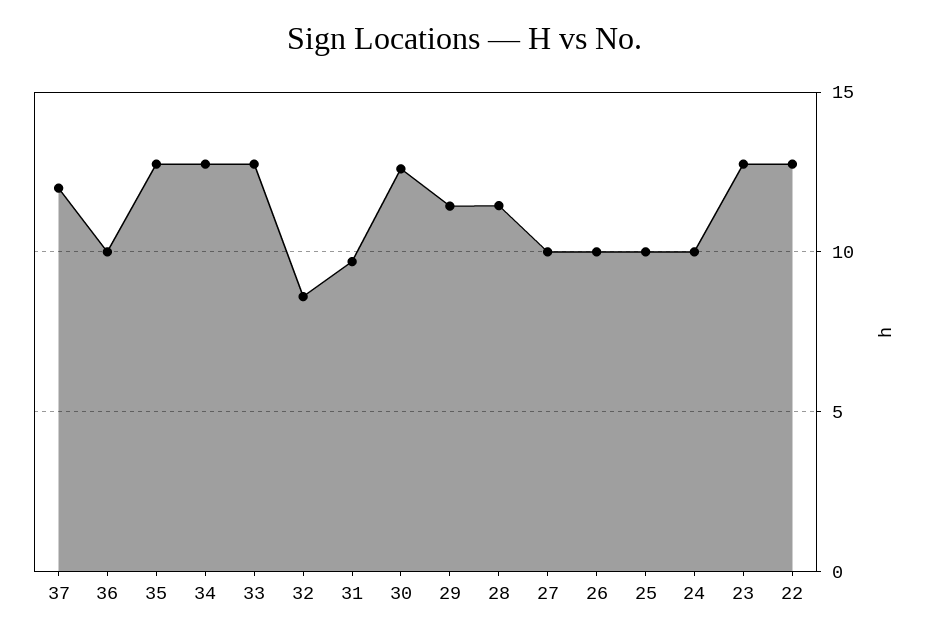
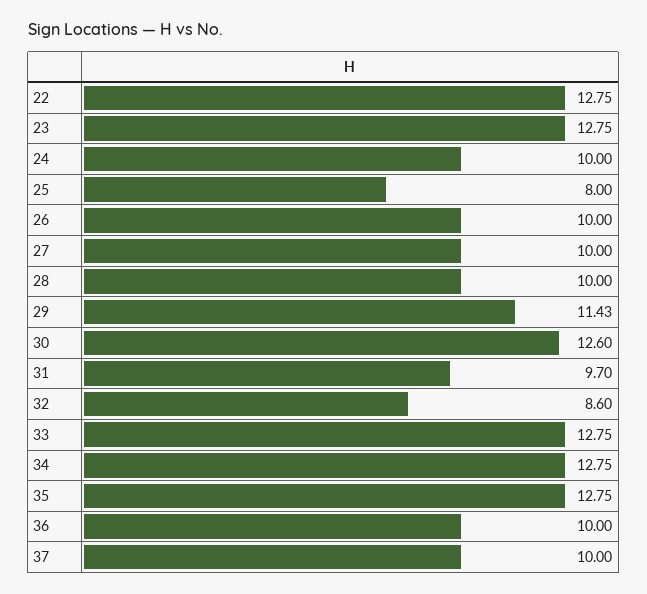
  {
-   "37": 12,
+   "37": 10,
    "36": 10,
    "35": 12.75,
    "34": 12.75,
    "33": 12.75,
    "32": 8.6,
    "31": 9.7,
    "30": 12.6,
    "29": 11.43,
-   "28": 11.5,
+   "28": 10,
    "27": 10,
    "26": 10,
-   "25": 10,
+   "25": 8,
    "24": 10,
    "23": 12.75,
    "22": 12.75
  }

